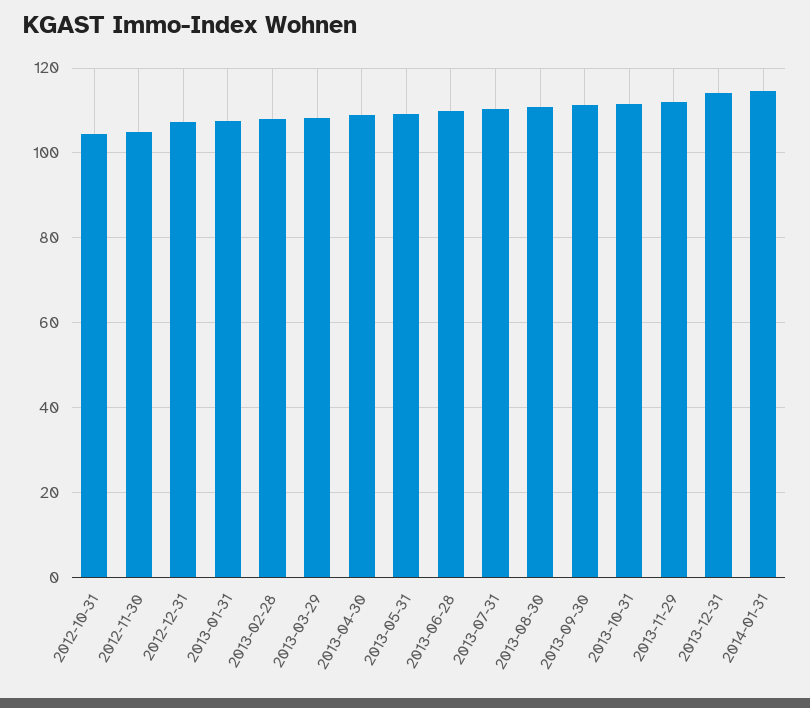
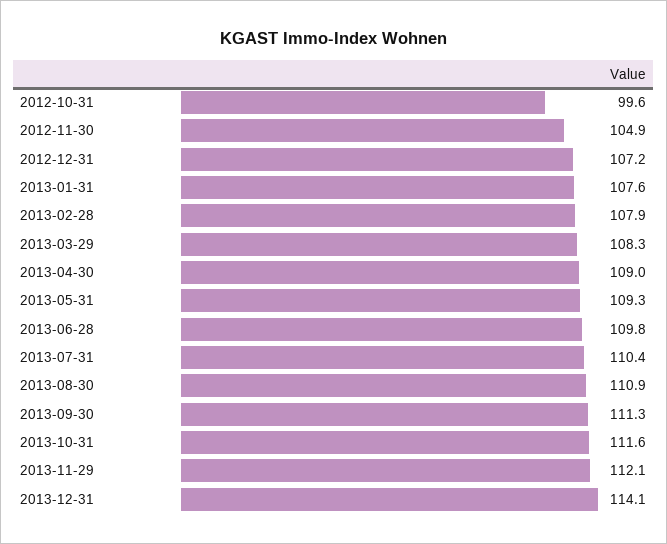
  {
-   "2012-10-31": 104,
+   "2012-10-31": 99.6,
    "2012-11-30": 104.9,
    "2012-12-31": 107.2,
    "2013-01-31": 107.6,
    "2013-02-28": 107.9,
    "2013-03-29": 108.3,
    "2013-04-30": 109,
    "2013-05-31": 109.3,
    "2013-06-28": 109.8,
    "2013-07-31": 110.4,
    "2013-08-30": 110.9,
    "2013-09-30": 111.3,
    "2013-10-31": 111.6,
    "2013-11-29": 112.1,
-   "2013-12-31": 114.1,
+   "2013-12-31": 114.1
-   "2014-01-31": 114
  }

